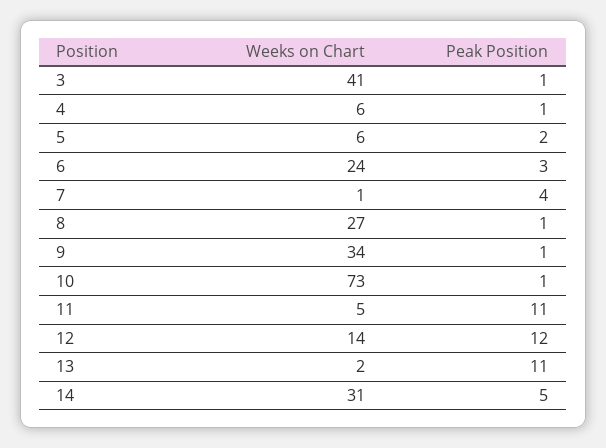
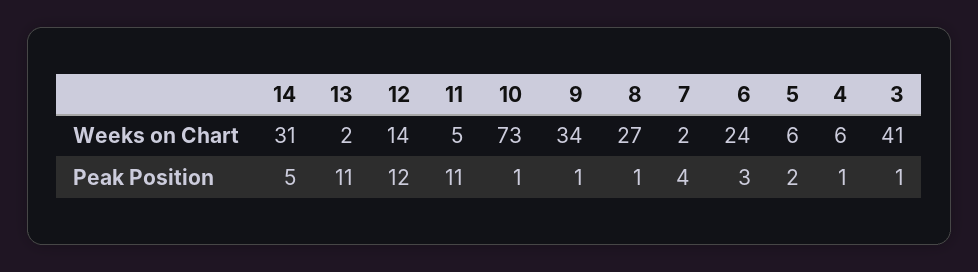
  {
    "Weeks on Chart": {
      "3": 41,
      "4": 6,
      "5": 6,
      "6": 24,
-     "7": 1,
+     "7": 2,
      "8": 27,
      "9": 34,
      "10": 73,
      "11": 5,
      "12": 14,
      "13": 2,
      "14": 31
    },
    "Peak Position": {
      "3": 1,
      "4": 1,
      "5": 2,
      "6": 3,
      "7": 4,
      "8": 1,
      "9": 1,
      "10": 1,
      "11": 11,
      "12": 12,
      "13": 11,
      "14": 5
    }
  }

